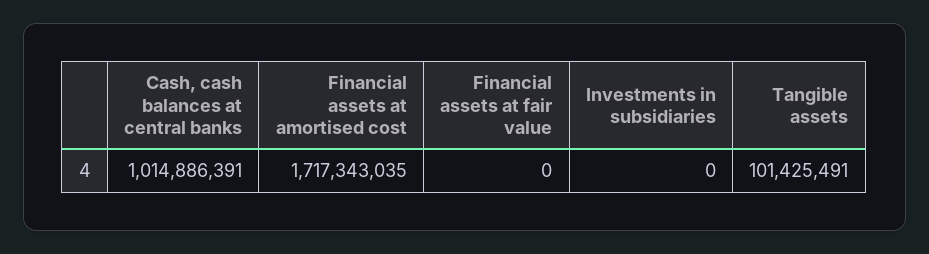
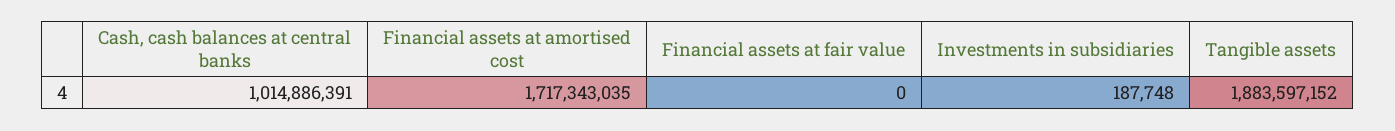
  {
    "Cash, cash balances at central banks": 1014886391,
    "Financial assets at amortised cost": 1717343035,
    "Financial assets at fair value": 0,
-   "Investments in subsidiaries": 0,
+   "Investments in subsidiaries": 187748,
-   "Tangible assets": 101425491
+   "Tangible assets": 1883597152
  }

